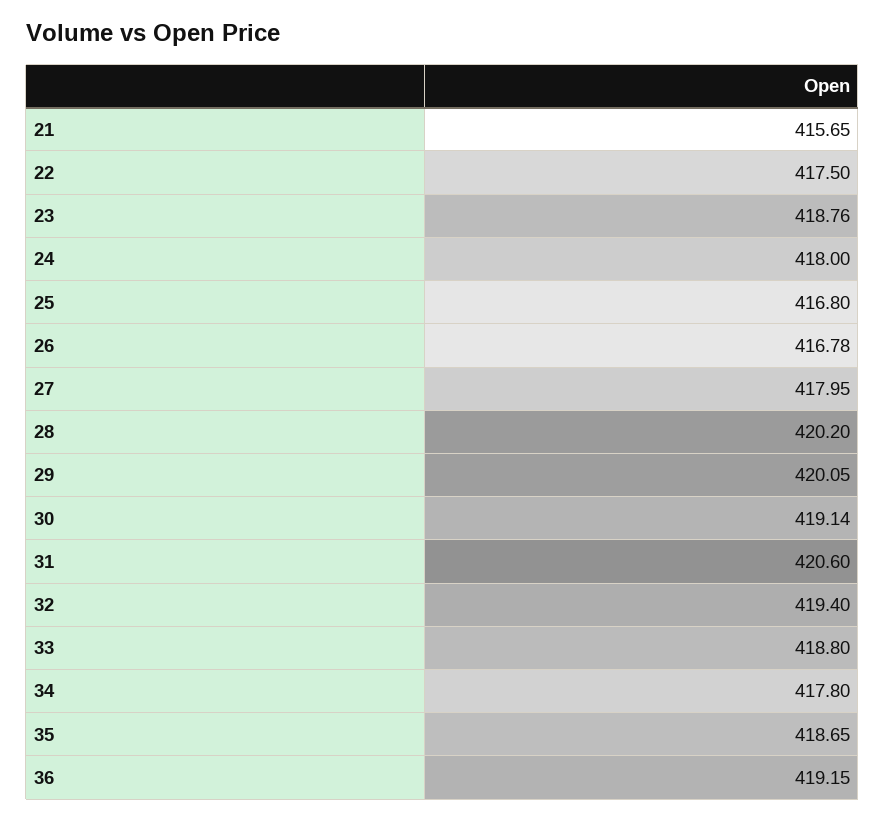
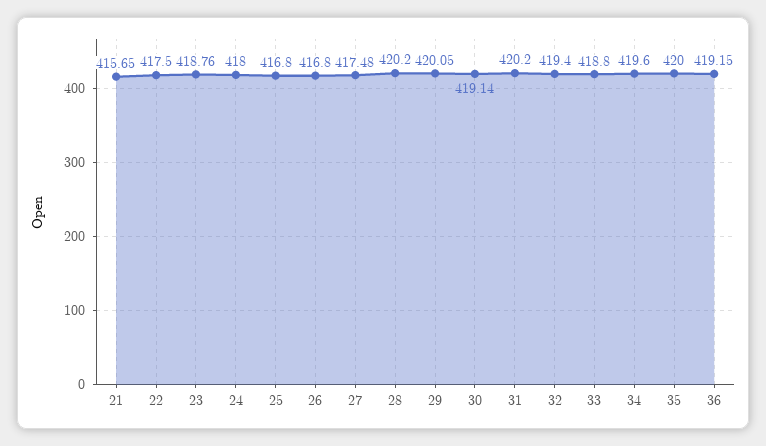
  {
    "21": 415.65,
    "22": 417.5,
    "23": 418.76,
    "24": 418,
    "25": 416.8,
-   "26": 416.78,
+   "26": 416.8,
-   "27": 417.95,
+   "27": 417.48,
    "28": 420.2,
    "29": 420.05,
    "30": 419.14,
-   "31": 420.6,
+   "31": 420.2,
    "32": 419.4,
    "33": 418.8,
-   "34": 417.8,
+   "34": 419.6,
-   "35": 418.65,
+   "35": 420,
    "36": 419.15
  }

